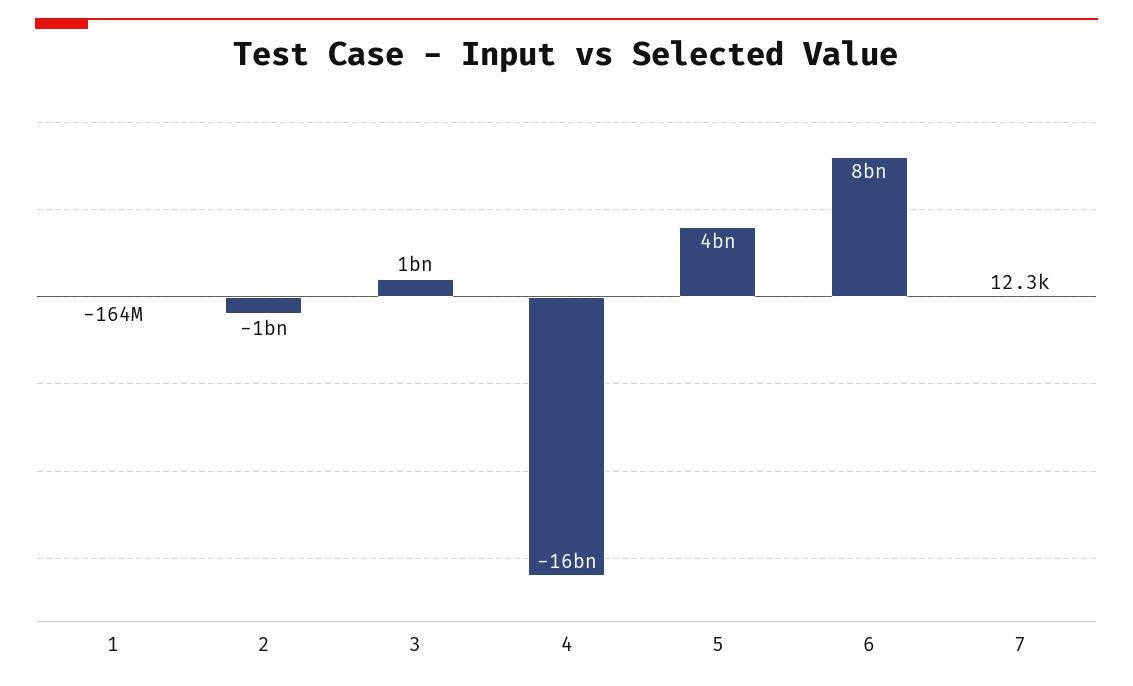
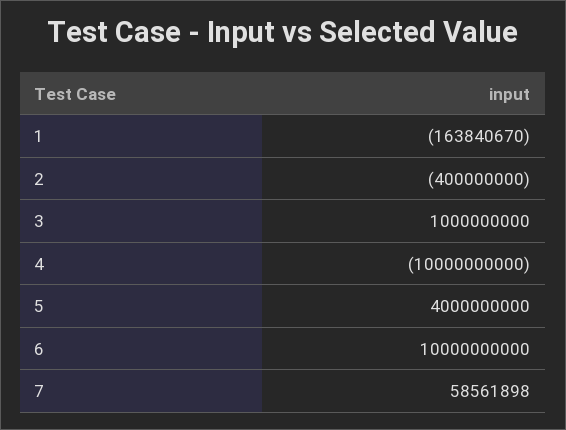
  {
    "1": -163840670,
-   "2": -1000000000,
+   "2": -400000000,
    "3": 1000000000,
-   "4": -16000000000,
+   "4": -10000000000,
    "5": 4000000000,
-   "6": 8000000000,
+   "6": 10000000000,
-   "7": 12300
+   "7": 58561898
  }

